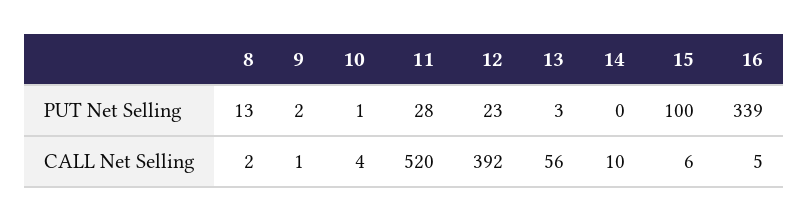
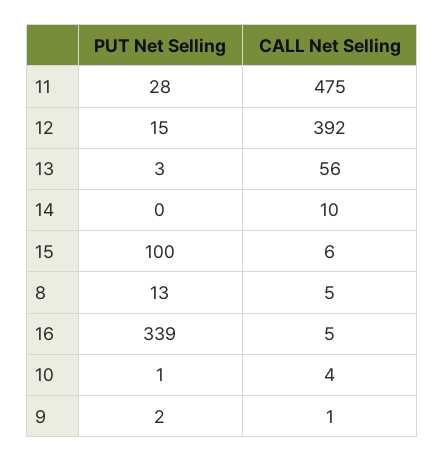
  {
    "8": {
      "PUT Net Selling": 13,
-     "CALL Net Selling": 2
+     "CALL Net Selling": 5
    },
    "9": {
      "PUT Net Selling": 2,
      "CALL Net Selling": 1
    },
    "10": {
      "PUT Net Selling": 1,
      "CALL Net Selling": 4
    },
    "11": {
      "PUT Net Selling": 28,
-     "CALL Net Selling": 520
+     "CALL Net Selling": 475
    },
    "12": {
-     "PUT Net Selling": 23,
+     "PUT Net Selling": 15,
      "CALL Net Selling": 392
    },
    "13": {
      "PUT Net Selling": 3,
      "CALL Net Selling": 56
    },
    "14": {
      "PUT Net Selling": 0,
      "CALL Net Selling": 10
    },
    "15": {
      "PUT Net Selling": 100,
      "CALL Net Selling": 6
    },
    "16": {
      "PUT Net Selling": 339,
      "CALL Net Selling": 5
    }
  }

